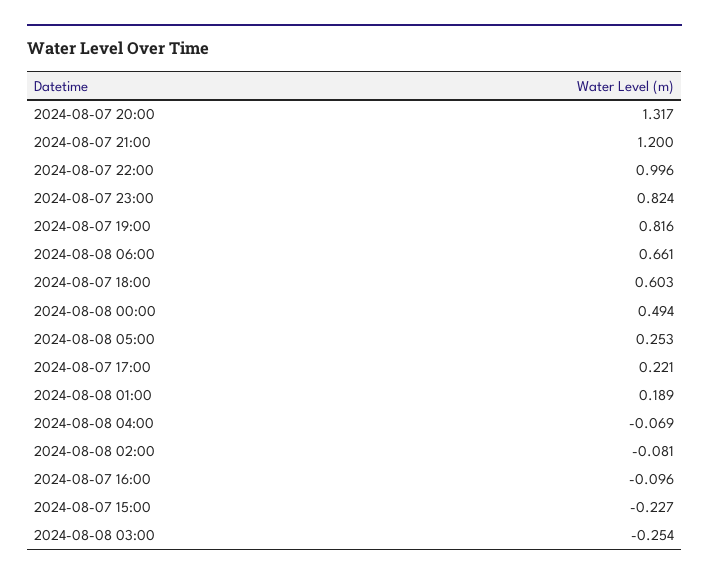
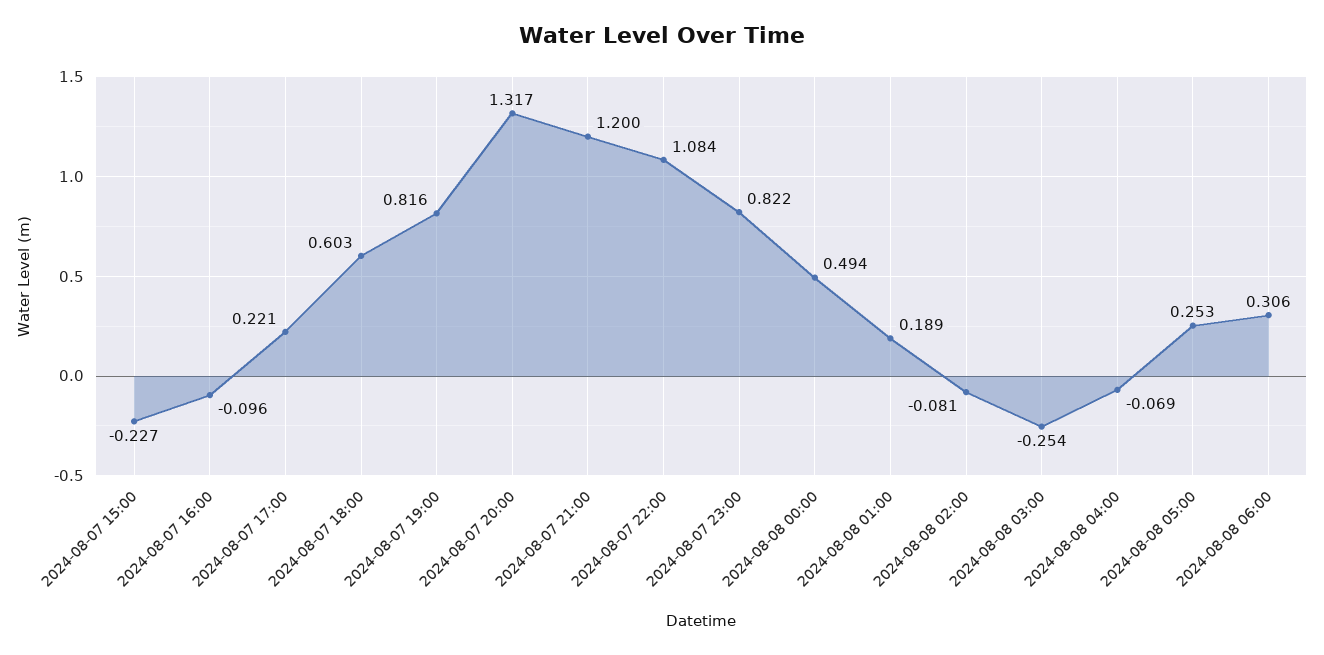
  {
    "2024-08-07 20:00": 1.317,
    "2024-08-07 21:00": 1.2,
-   "2024-08-07 22:00": 0.996,
+   "2024-08-07 22:00": 1.084,
-   "2024-08-07 23:00": 0.824,
+   "2024-08-07 23:00": 0.822,
    "2024-08-07 19:00": 0.816,
-   "2024-08-08 06:00": 0.661,
+   "2024-08-08 06:00": 0.306,
    "2024-08-07 18:00": 0.603,
    "2024-08-08 00:00": 0.494,
    "2024-08-08 05:00": 0.253,
    "2024-08-07 17:00": 0.221,
    "2024-08-08 01:00": 0.189,
    "2024-08-08 04:00": -0.069,
    "2024-08-08 02:00": -0.081,
    "2024-08-07 16:00": -0.096,
    "2024-08-07 15:00": -0.227,
    "2024-08-08 03:00": -0.254
  }

